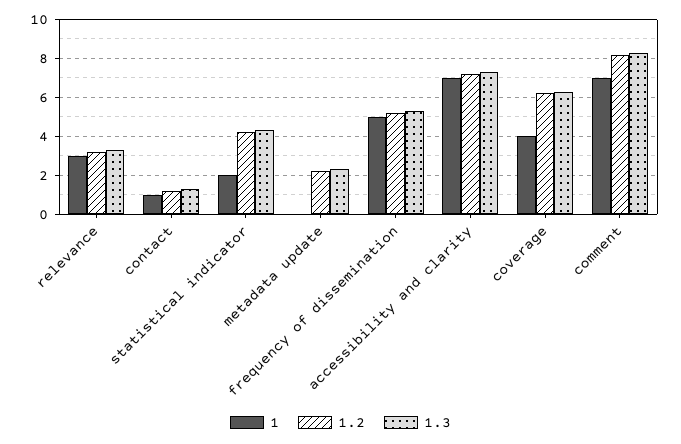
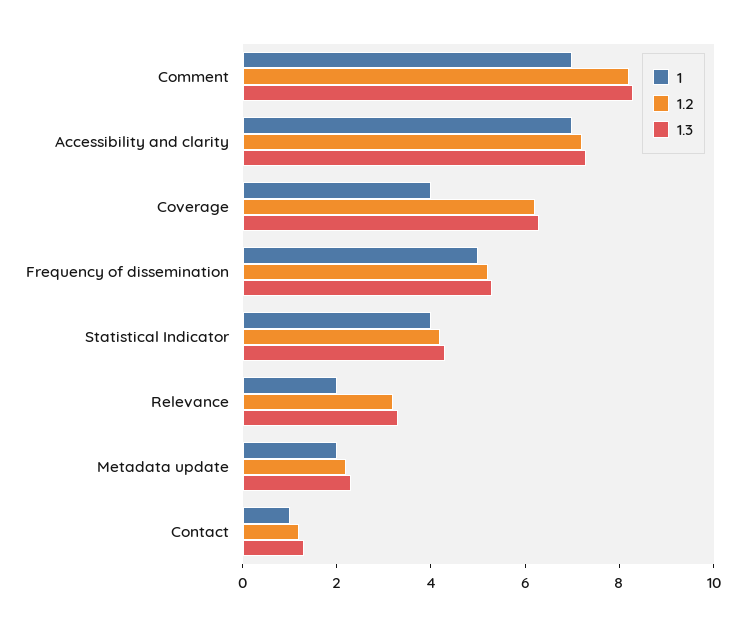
  {
    "1": {
-     "relevance": 3,
+     "relevance": 2,
      "contact": 1,
-     "statistical indicator": 2,
+     "statistical indicator": 4,
-     "metadata update": 0,
+     "metadata update": 2,
      "frequency of dissemination": 5,
      "accessibility and clarity": 7,
      "coverage": 4,
      "comment": 7
    },
    "1.2": {
      "relevance": 3,
      "contact": 1,
      "statistical indicator": 4,
      "metadata update": 2,
      "frequency of dissemination": 5,
      "accessibility and clarity": 7,
      "coverage": 6,
      "comment": 8
    },
    "1.3": {
      "relevance": 3.5,
      "contact": 1.5,
      "statistical indicator": 4.5,
      "metadata update": 2.5,
      "frequency of dissemination": 5.5,
      "accessibility and clarity": 7.5,
      "coverage": 6.5,
      "comment": 8.5
    }
  }

